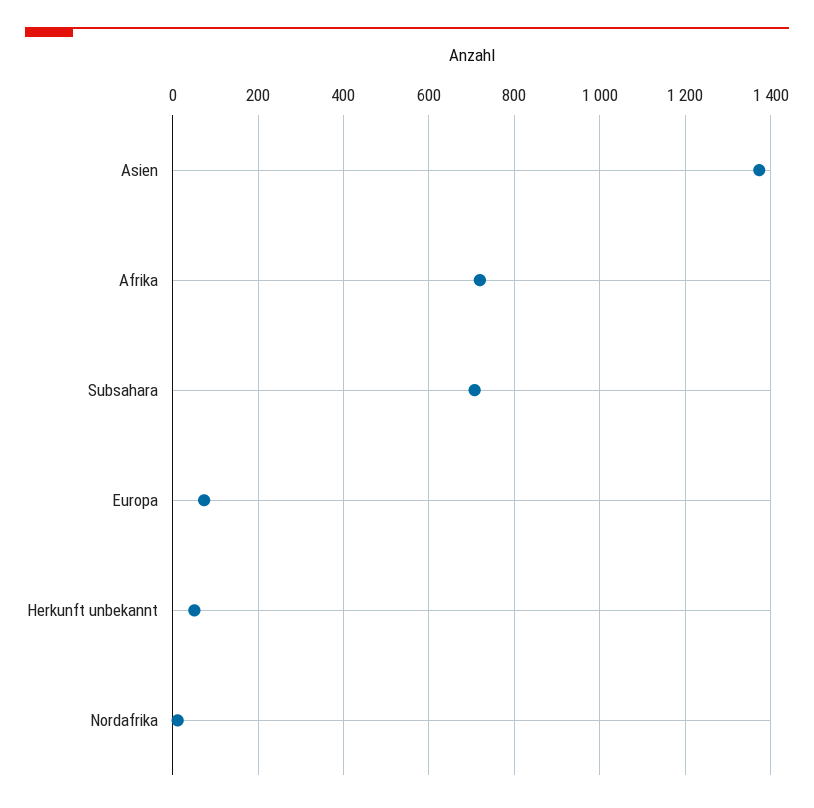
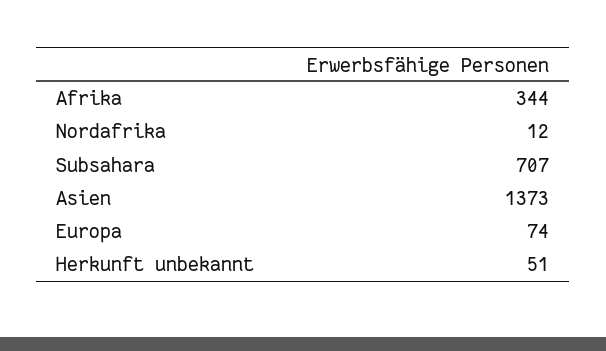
  {
    "Asien": 1373,
-   "Afrika": 720,
+   "Afrika": 344,
    "Subsahara": 707,
    "Europa": 74,
    "Herkunft unbekannt": 51,
    "Nordafrika": 12
  }

